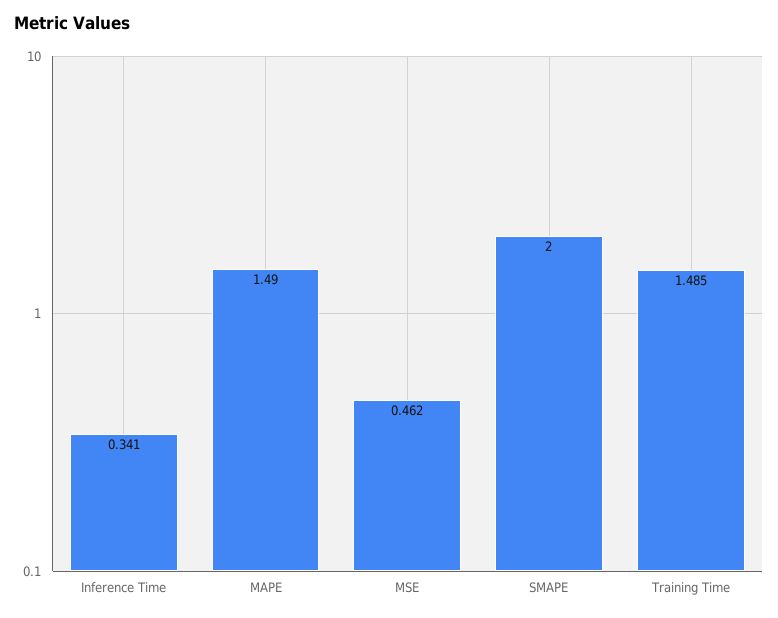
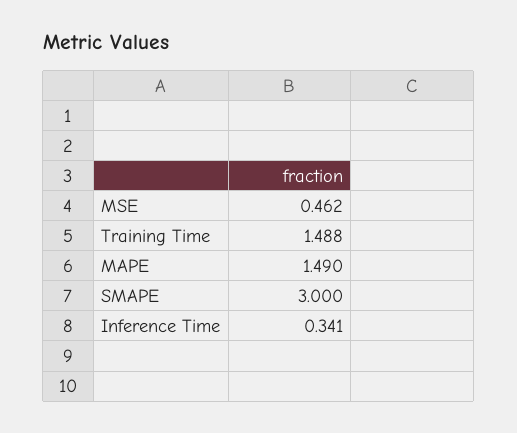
  {
    "Inference Time": 0.341,
    "MAPE": 1.49,
    "MSE": 0.462,
-   "SMAPE": 2,
+   "SMAPE": 3,
-   "Training Time": 1.485
+   "Training Time": 1.488
  }

